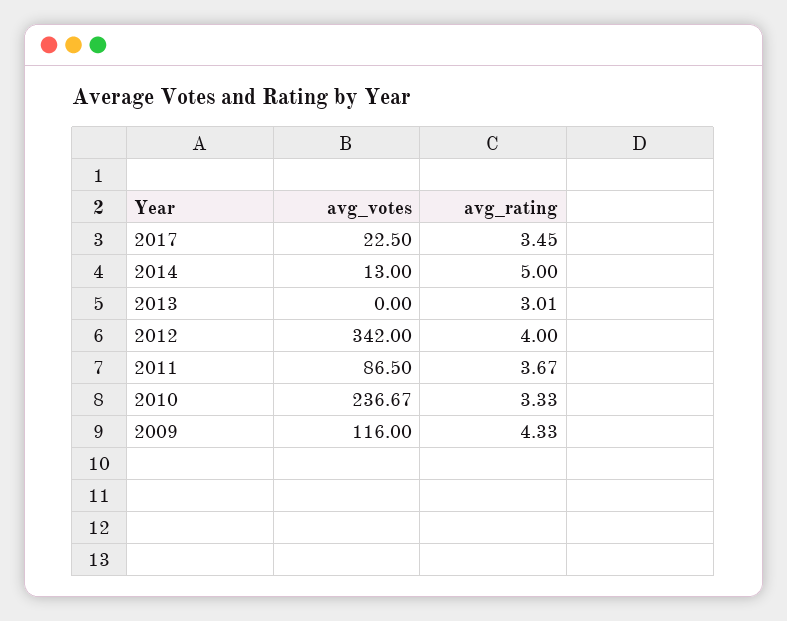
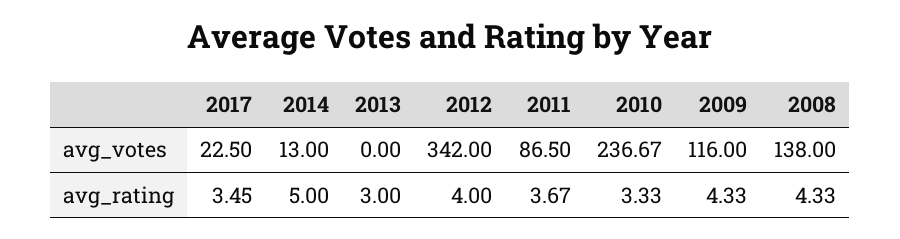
  {
    "avg_votes": {
      "2017": 22.5,
      "2014": 13,
      "2013": 0,
      "2012": 342,
      "2011": 86.5,
      "2010": 236.67,
-     "2009": 116
+     "2009": 116,
+     "2008": 138
    },
    "avg_rating": {
      "2017": 3.45,
      "2014": 5,
-     "2013": 3.01,
+     "2013": 3,
      "2012": 4,
      "2011": 3.67,
      "2010": 3.33,
-     "2009": 4.33
+     "2009": 4.33,
+     "2008": 4.33
    }
  }

